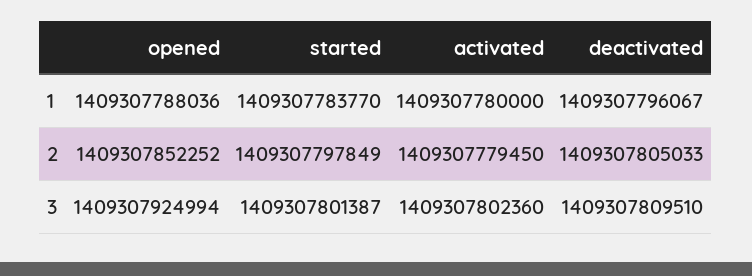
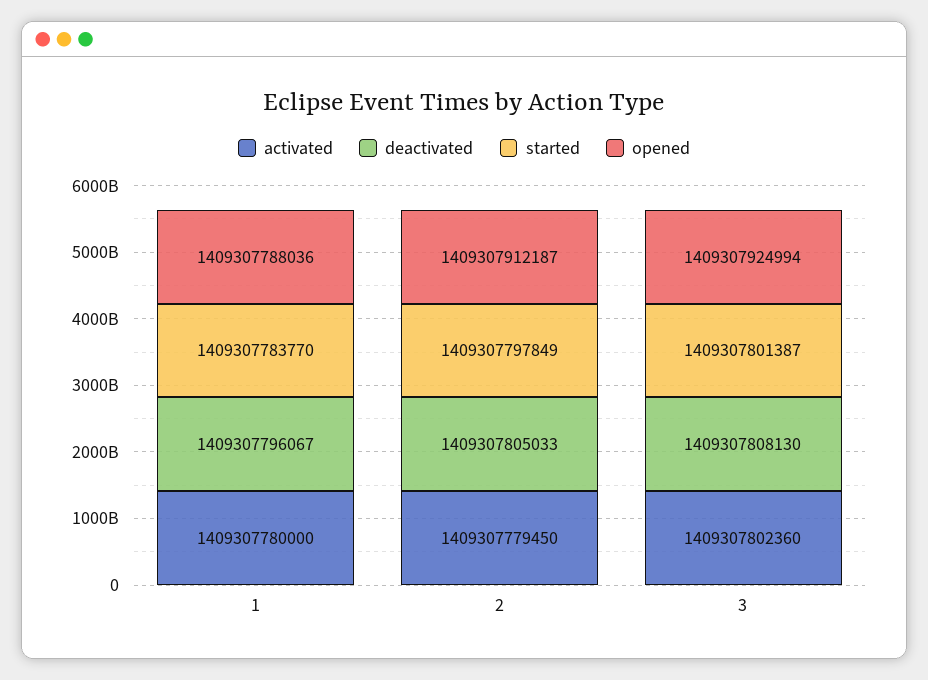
  {
    "opened": {
      "1": 1409307788036,
-     "2": 1409307852252,
+     "2": 1409307912187,
      "3": 1409307924994
    },
    "started": {
      "1": 1409307783770,
      "2": 1409307797849,
      "3": 1409307801387
    },
    "activated": {
      "1": 1409307780000,
      "2": 1409307779450,
      "3": 1409307802360
    },
    "deactivated": {
      "1": 1409307796067,
      "2": 1409307805033,
-     "3": 1409307809510
+     "3": 1409307808130
    }
  }

